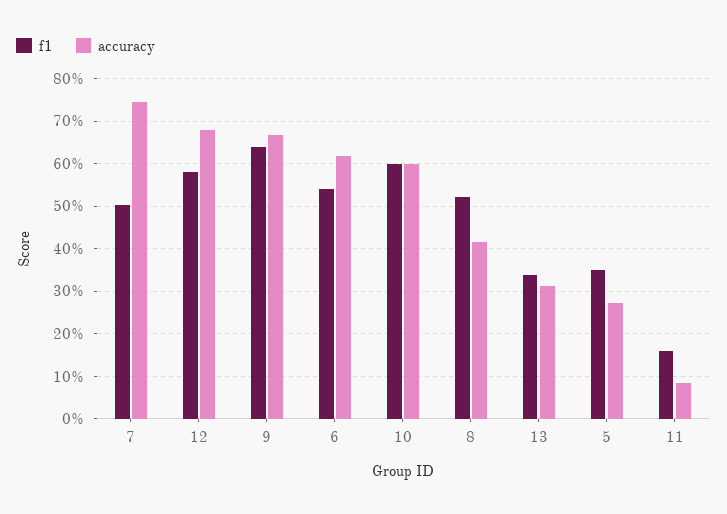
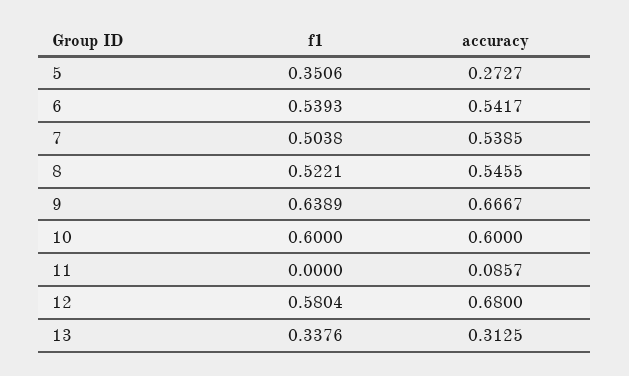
  {
    "f1": {
      "7": 0.5038,
      "12": 0.5804,
      "9": 0.6389,
      "6": 0.5393,
      "10": 0.6,
      "8": 0.5221,
      "13": 0.3376,
      "5": 0.3506,
-     "11": 0.16
+     "11": 0
    },
    "accuracy": {
-     "7": 0.74,
+     "7": 0.5385,
      "12": 0.68,
      "9": 0.6667,
-     "6": 0.62,
+     "6": 0.5417,
      "10": 0.6,
-     "8": 0.42,
+     "8": 0.5455,
      "13": 0.3125,
      "5": 0.2727,
      "11": 0.0857
    }
  }

